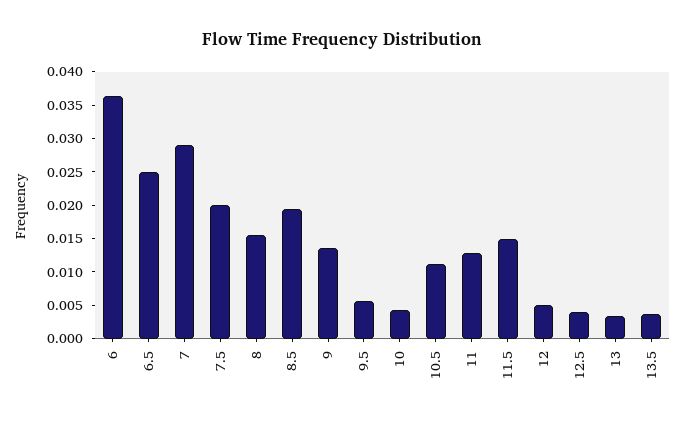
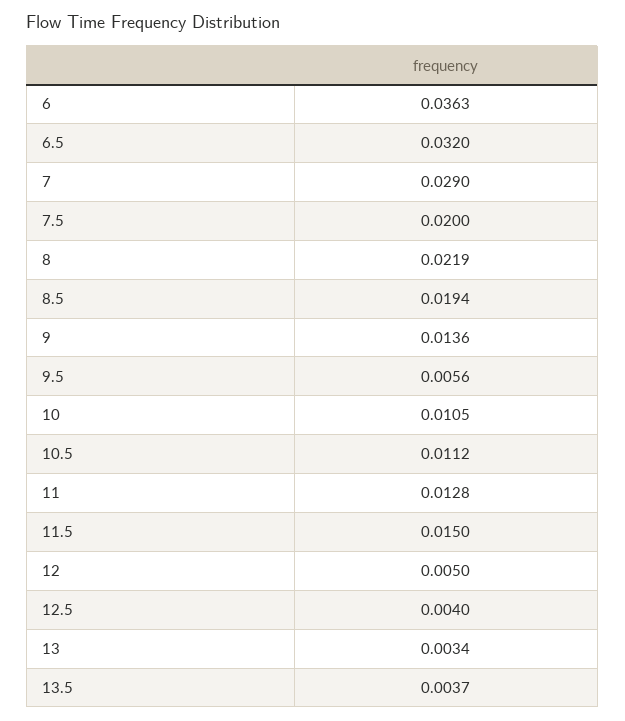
  {
    "6": 0.0363,
-   "6.5": 0.025,
+   "6.5": 0.032,
    "7": 0.029,
    "7.5": 0.02,
-   "8": 0.015,
+   "8": 0.0219,
    "8.5": 0.0194,
    "9": 0.0136,
    "9.5": 0.0056,
-   "10": 0.005,
+   "10": 0.0105,
    "10.5": 0.0112,
    "11": 0.0128,
    "11.5": 0.015,
    "12": 0.005,
    "12.5": 0.004,
    "13": 0.0034,
    "13.5": 0.0037
  }

